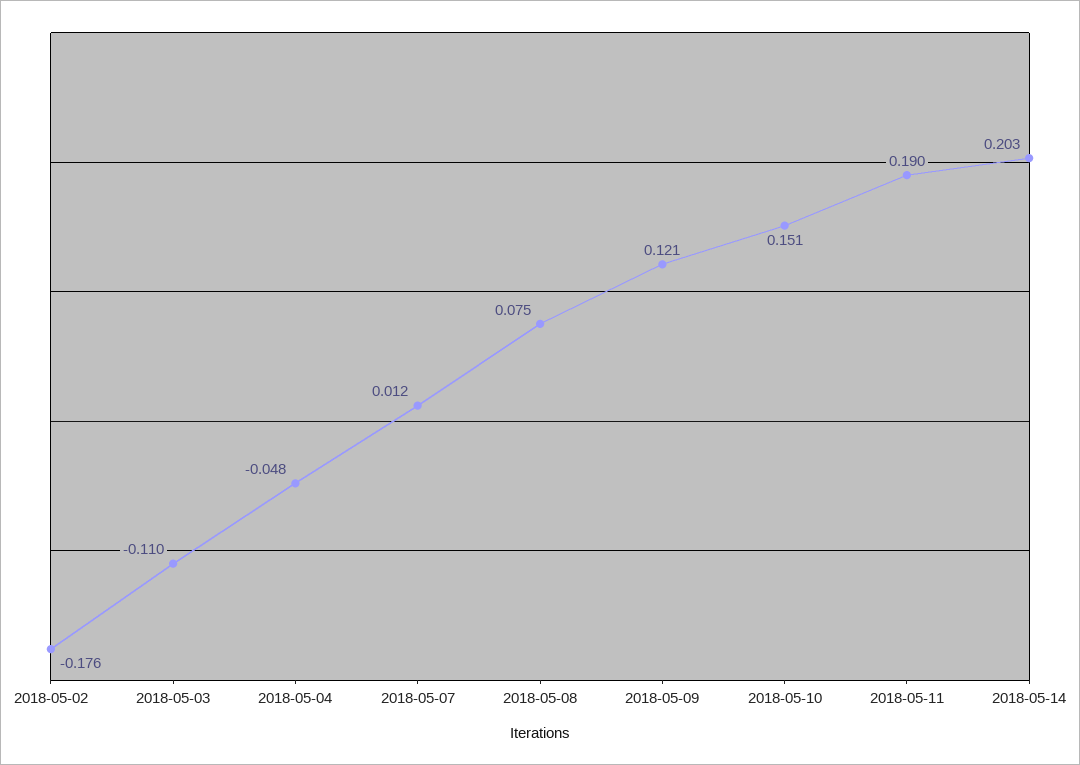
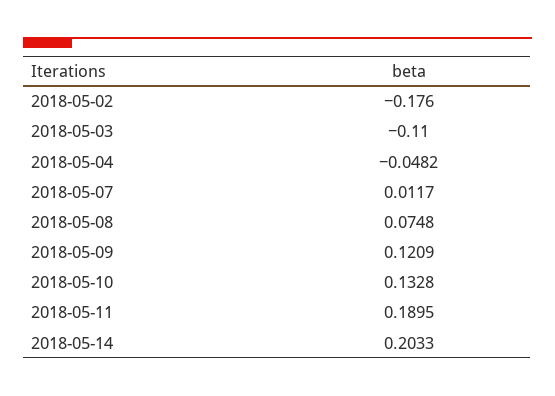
  {
    "2018-05-02": -0.176,
    "2018-05-03": -0.11,
    "2018-05-04": -0.0482,
    "2018-05-07": 0.0117,
    "2018-05-08": 0.0748,
    "2018-05-09": 0.1209,
-   "2018-05-10": 0.151,
+   "2018-05-10": 0.1328,
    "2018-05-11": 0.1895,
    "2018-05-14": 0.2033
  }

